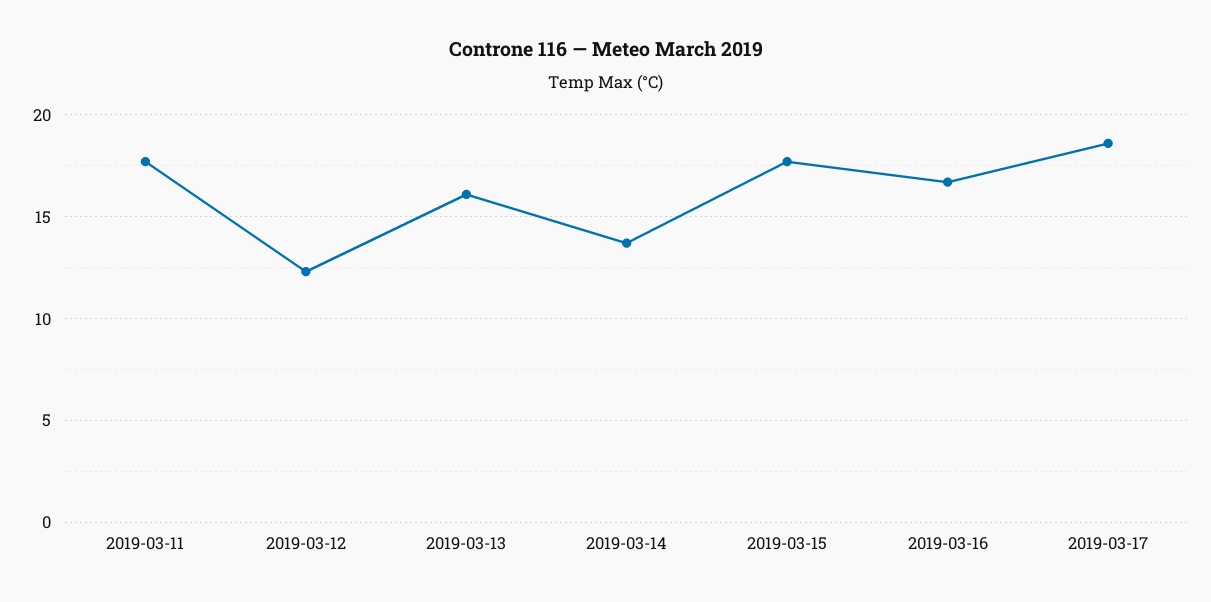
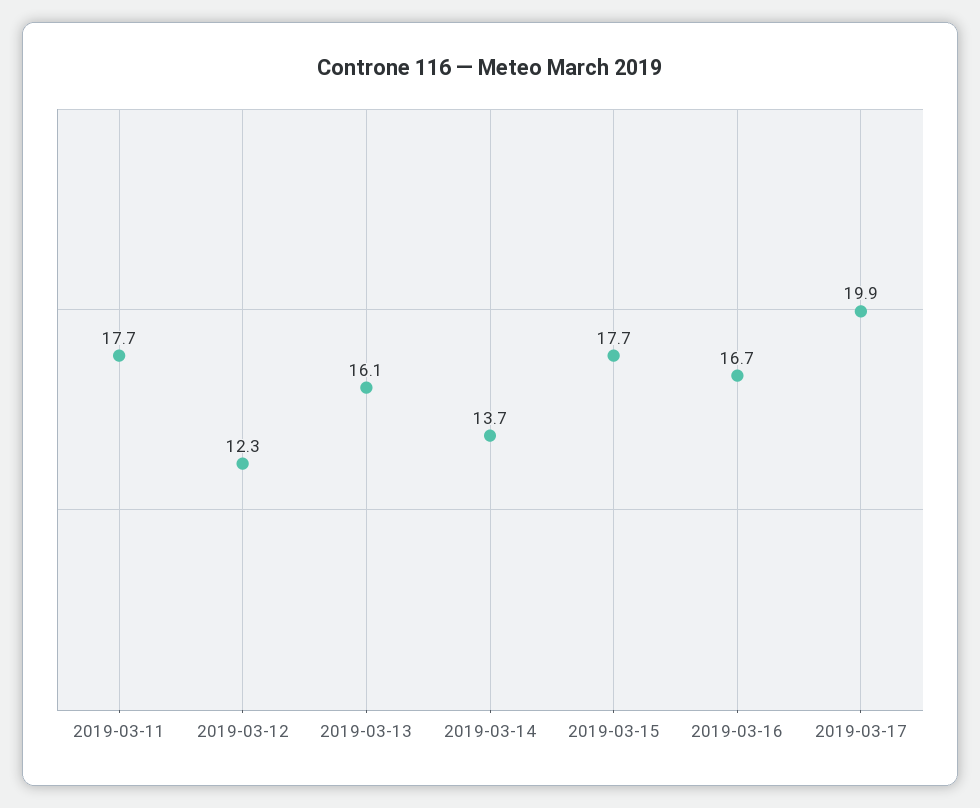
  {
    "2019-03-11": 17.7,
    "2019-03-12": 12.3,
    "2019-03-13": 16.1,
    "2019-03-14": 13.7,
    "2019-03-15": 17.7,
    "2019-03-16": 16.7,
-   "2019-03-17": 18.5
+   "2019-03-17": 19.9
  }

